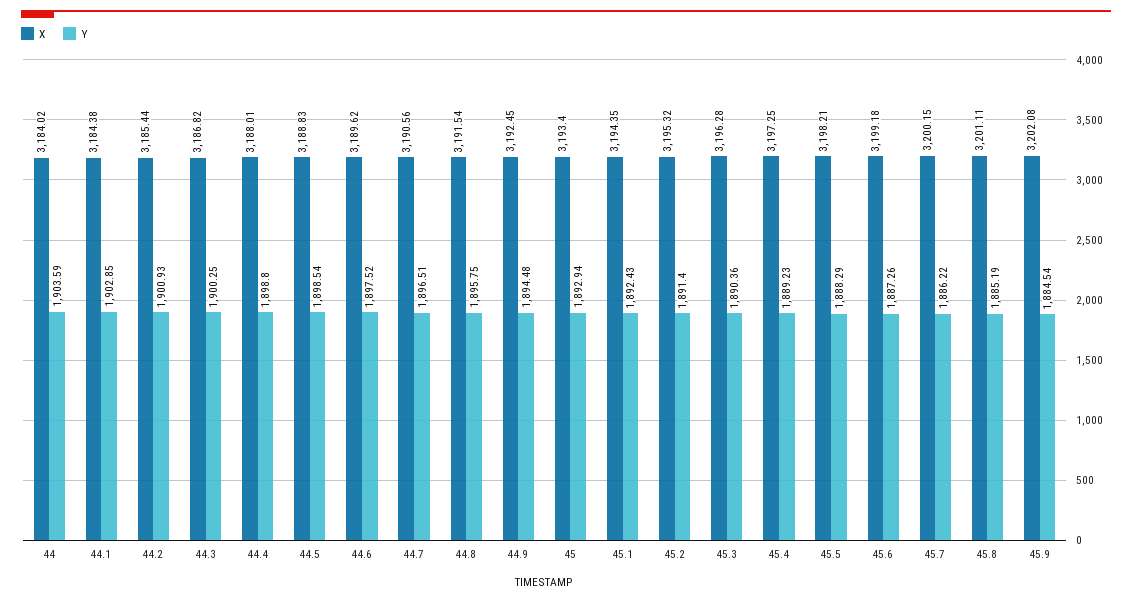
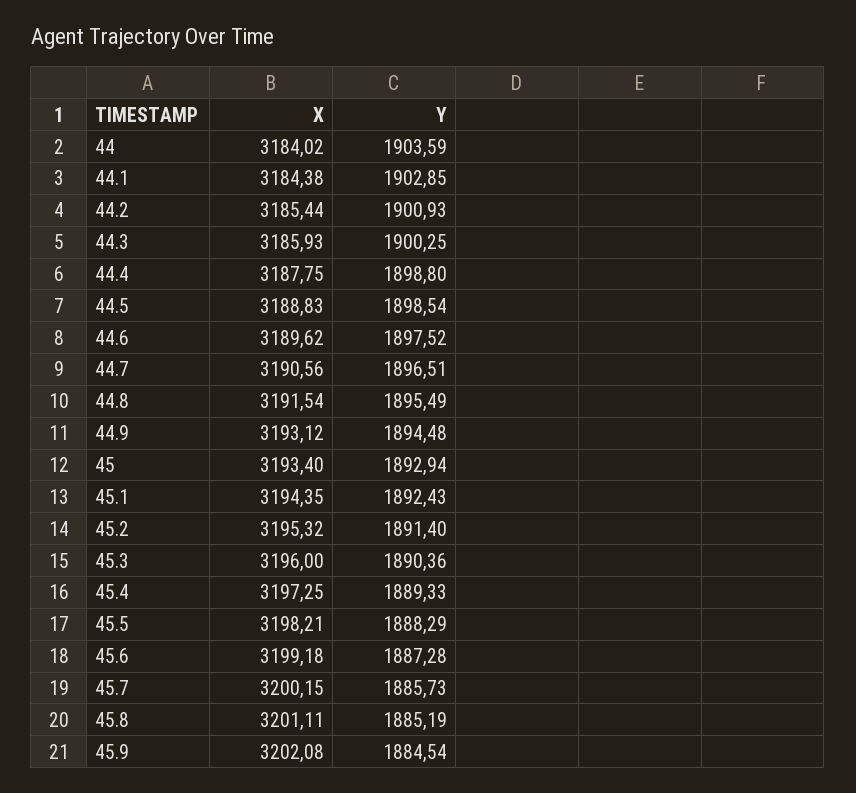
  {
    "X": {
      "44": 3184.02,
      "44.1": 3184.38,
      "44.2": 3185.44,
-     "44.3": 3186.82,
+     "44.3": 3185.93,
-     "44.4": 3188.01,
+     "44.4": 3187.75,
      "44.5": 3188.83,
      "44.6": 3189.62,
      "44.7": 3190.56,
      "44.8": 3191.54,
-     "44.9": 3192.45,
+     "44.9": 3193.12,
      "45": 3193.4,
      "45.1": 3194.35,
      "45.2": 3195.32,
-     "45.3": 3196.28,
+     "45.3": 3196,
      "45.4": 3197.25,
      "45.5": 3198.21,
      "45.6": 3199.18,
      "45.7": 3200.15,
      "45.8": 3201.11,
      "45.9": 3202.08
    },
    "Y": {
      "44": 1903.59,
      "44.1": 1902.85,
      "44.2": 1900.93,
      "44.3": 1900.25,
      "44.4": 1898.8,
      "44.5": 1898.54,
      "44.6": 1897.52,
      "44.7": 1896.51,
-     "44.8": 1895.75,
+     "44.8": 1895.49,
      "44.9": 1894.48,
      "45": 1892.94,
      "45.1": 1892.43,
      "45.2": 1891.4,
      "45.3": 1890.36,
-     "45.4": 1889.23,
+     "45.4": 1889.33,
      "45.5": 1888.29,
-     "45.6": 1887.26,
+     "45.6": 1887.28,
-     "45.7": 1886.22,
+     "45.7": 1885.73,
      "45.8": 1885.19,
      "45.9": 1884.54
    }
  }

